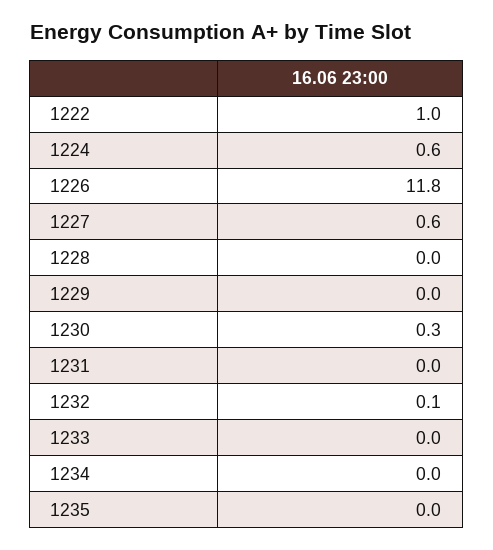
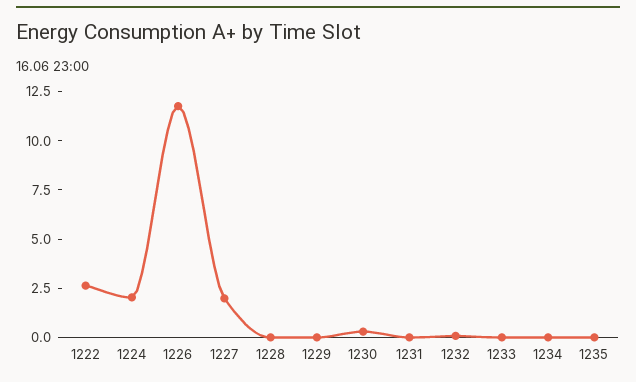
  {
-   "1222": 1,
+   "1222": 2.5,
-   "1224": 0.6,
+   "1224": 2,
    "1226": 11.8,
-   "1227": 0.6,
+   "1227": 2,
    "1228": 0,
    "1229": 0,
    "1230": 0.3,
    "1231": 0,
    "1232": 0.1,
    "1233": 0,
    "1234": 0,
    "1235": 0
  }

